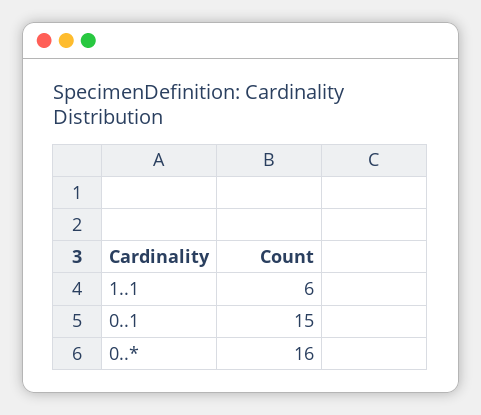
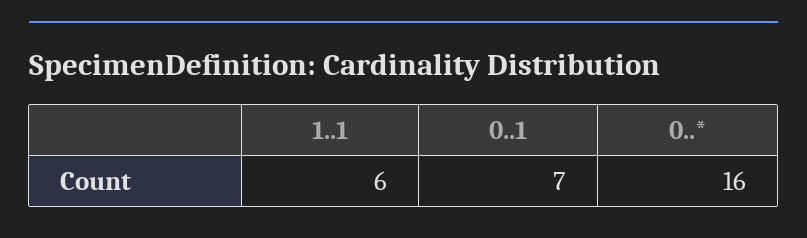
  {
    "1..1": 6,
-   "0..1": 15,
+   "0..1": 7,
    "0..*": 16
  }

